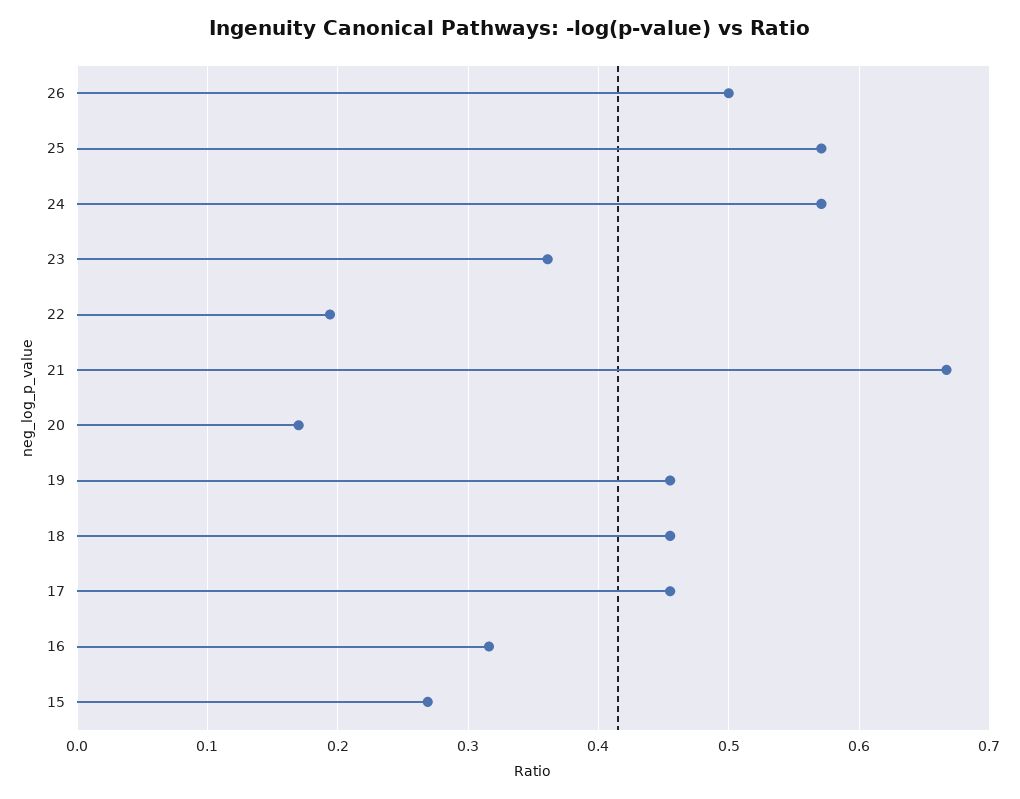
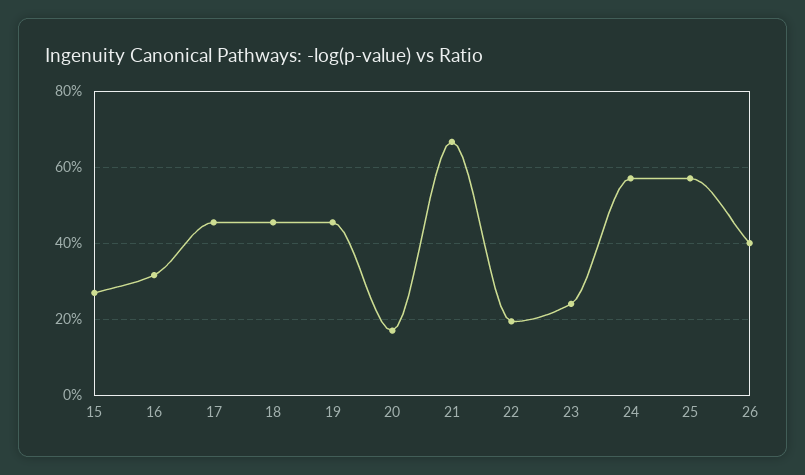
  {
-   "26": 0.5,
+   "26": 0.4,
    "25": 0.57,
    "24": 0.57,
-   "23": 0.36,
+   "23": 0.24,
    "22": 0.19,
    "21": 0.67,
    "20": 0.17,
    "19": 0.46,
    "18": 0.46,
    "17": 0.46,
    "16": 0.32,
    "15": 0.27
  }

